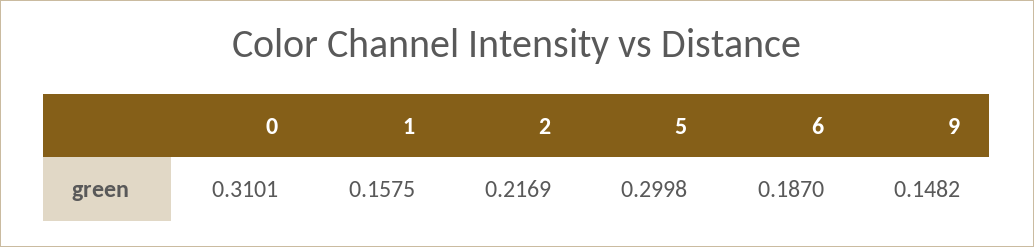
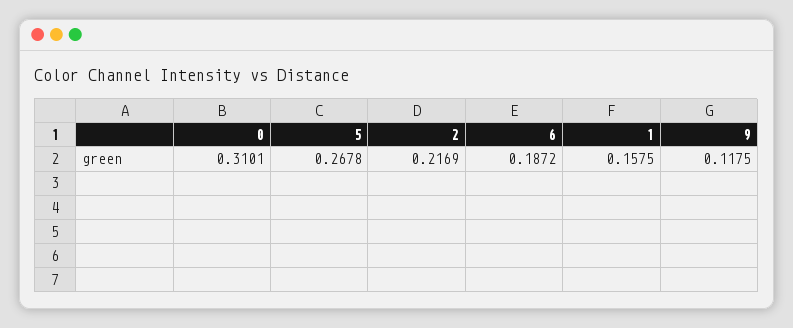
  {
    "0": 0.3101,
    "1": 0.1575,
    "2": 0.2169,
-   "5": 0.2998,
+   "5": 0.2678,
-   "6": 0.187,
+   "6": 0.1872,
-   "9": 0.1482
+   "9": 0.1175
  }

